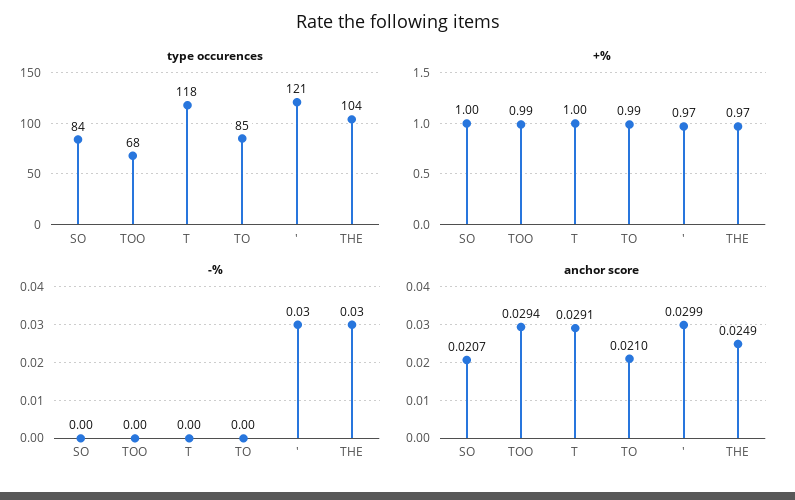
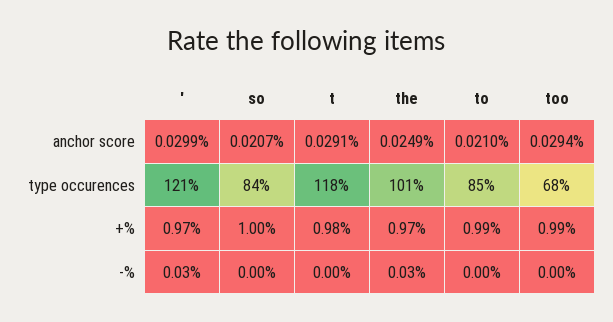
  {
    "type occurences": {
      "SO": 84,
      "TOO": 68,
      "T": 118,
      "TO": 85,
      "'": 121,
-     "THE": 104
+     "THE": 101
    },
    "+%": {
      "SO": 1,
      "TOO": 0.99,
-     "T": 1,
+     "T": 0.98,
      "TO": 0.99,
      "'": 0.97,
      "THE": 0.97
    },
    "-%": {
      "SO": 0,
      "TOO": 0,
      "T": 0,
      "TO": 0,
      "'": 0.03,
      "THE": 0.03
    },
    "anchor score": {
      "SO": 0.0207,
      "TOO": 0.0294,
      "T": 0.0291,
      "TO": 0.021,
      "'": 0.0299,
      "THE": 0.0249
    }
  }

